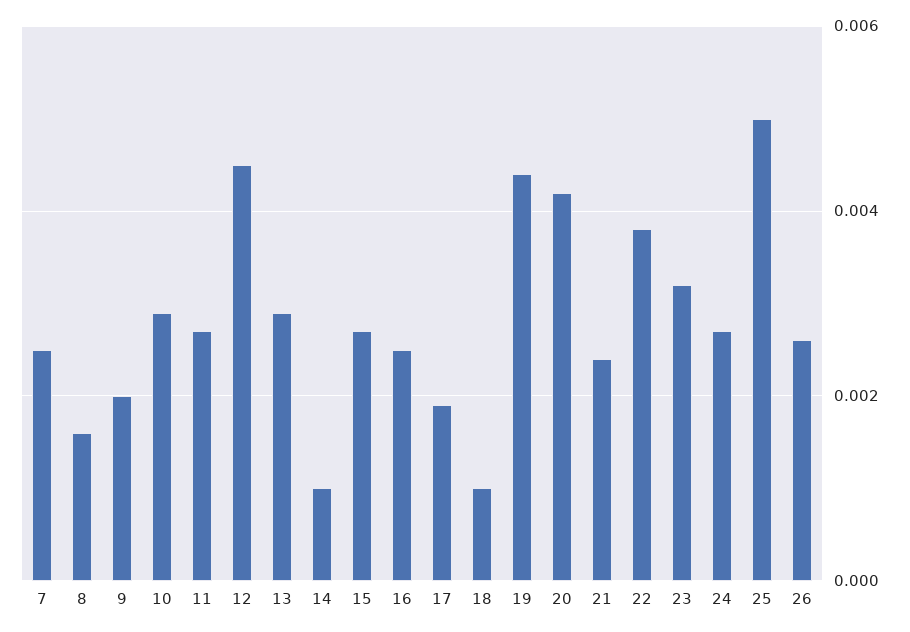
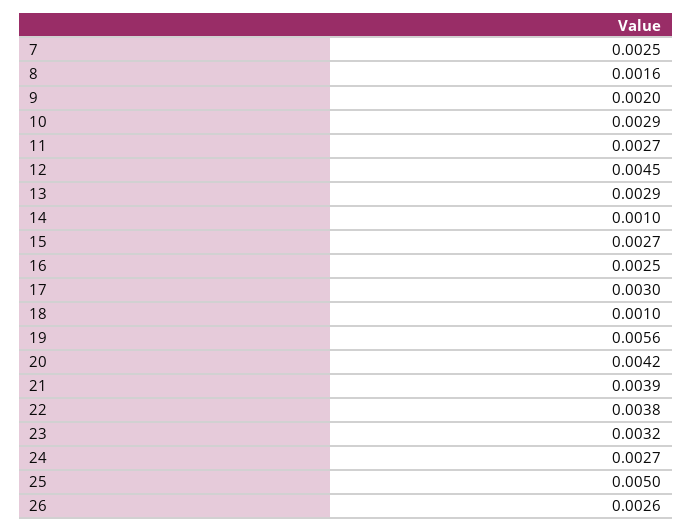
  {
    "7": 0.0025,
    "8": 0.0016,
    "9": 0.002,
    "10": 0.0029,
    "11": 0.0027,
    "12": 0.0045,
    "13": 0.0029,
    "14": 0.001,
    "15": 0.0027,
    "16": 0.0025,
-   "17": 0.002,
+   "17": 0.003,
    "18": 0.001,
-   "19": 0.0045,
+   "19": 0.0056,
    "20": 0.0042,
-   "21": 0.0025,
+   "21": 0.0039,
    "22": 0.0038,
    "23": 0.0032,
    "24": 0.0027,
    "25": 0.005,
    "26": 0.0026
  }

